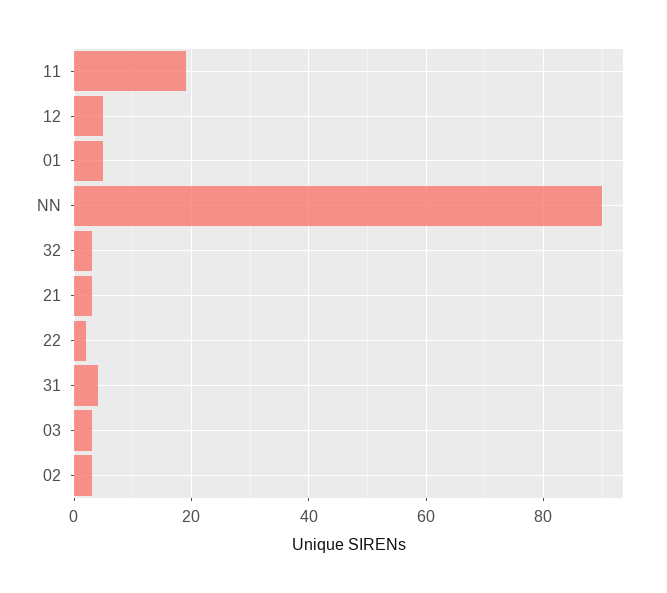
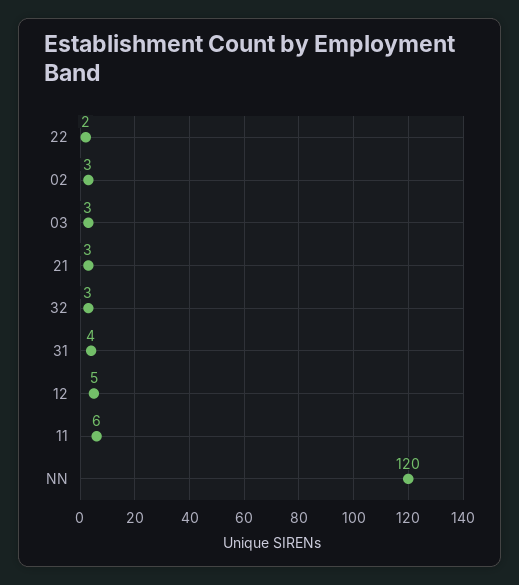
  {
-   "11": 20,
+   "11": 6,
    "12": 5,
-   "01": 5,
-   "NN": 90,
+   "NN": 120,
    "32": 3,
    "21": 3,
    "22": 2,
    "31": 4,
    "03": 3,
    "02": 3
  }

